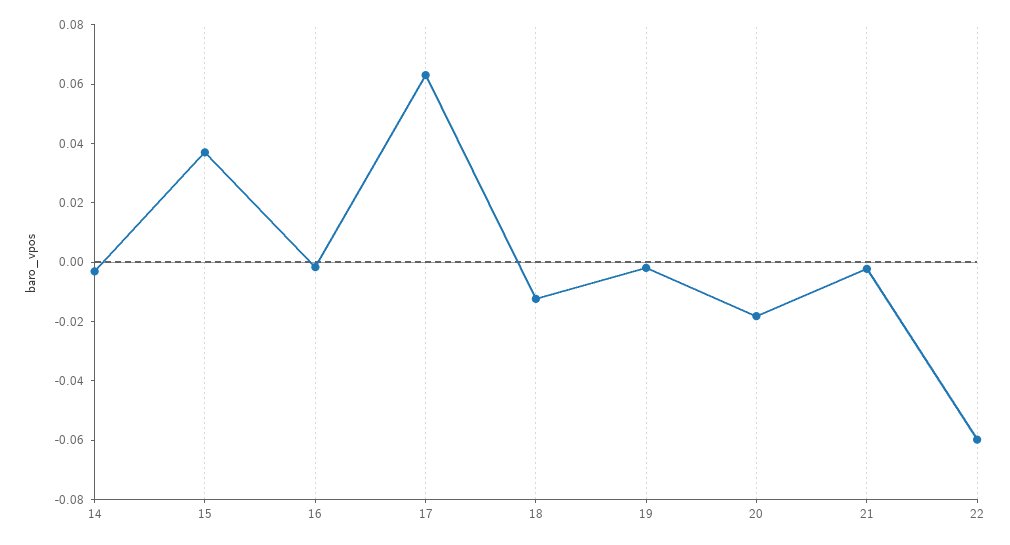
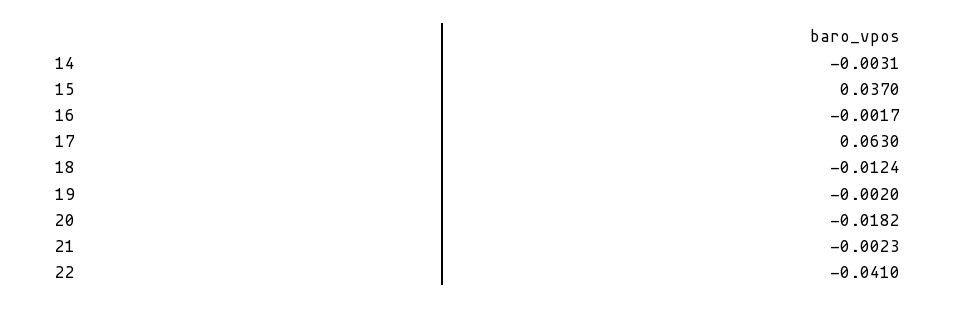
  {
    "14": -0.0031,
    "15": 0.037,
    "16": -0.0017,
    "17": 0.063,
    "18": -0.0124,
    "19": -0.002,
    "20": -0.0182,
    "21": -0.0023,
-   "22": -0.06
+   "22": -0.041
  }

